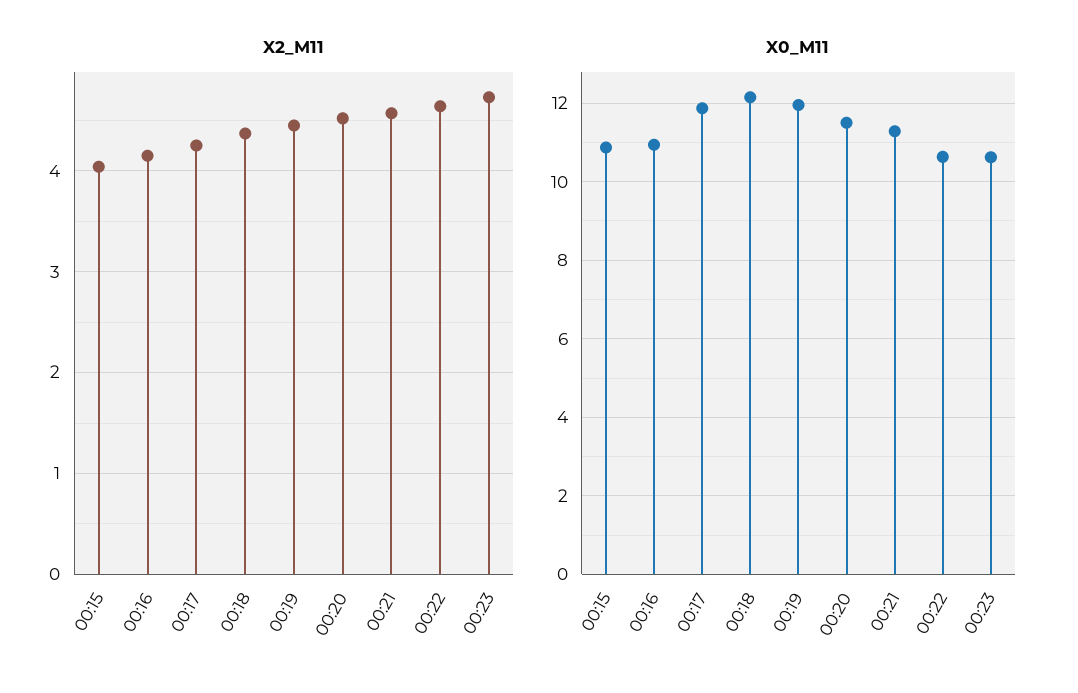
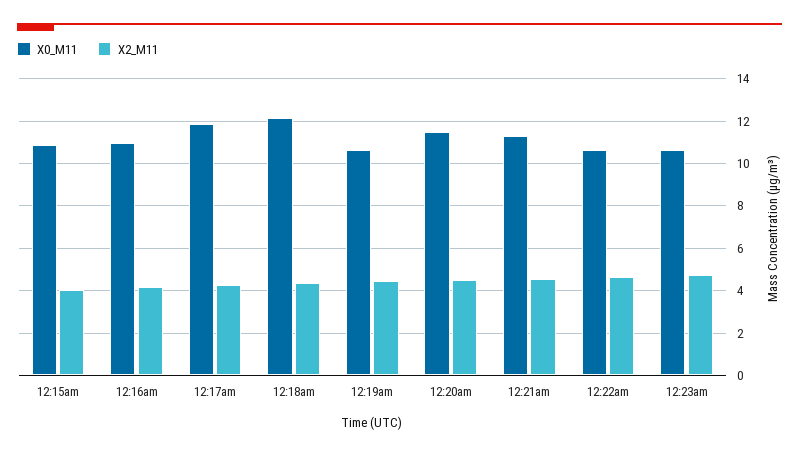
  {
    "X2_M11": {
      "00:15": 4,
      "00:16": 4.2,
      "00:17": 4.3,
      "00:18": 4.4,
      "00:19": 4.5,
      "00:20": 4.5,
      "00:21": 4.6,
      "00:22": 4.6,
      "00:23": 4.7
    },
    "X0_M11": {
      "00:15": 10.8,
      "00:16": 11,
      "00:17": 11.8,
      "00:18": 12.2,
-     "00:19": 12,
+     "00:19": 10.5,
      "00:20": 11.6,
      "00:21": 11.2,
      "00:22": 10.6,
      "00:23": 10.6
    }
  }

